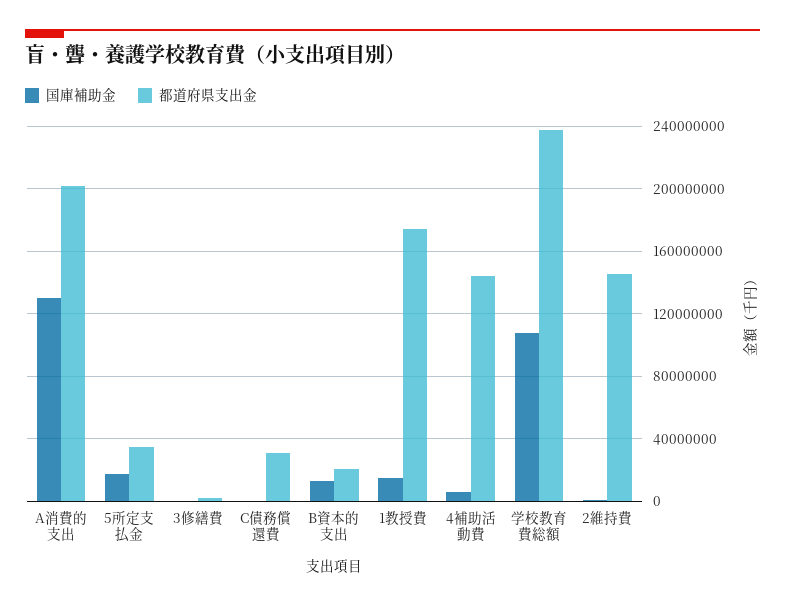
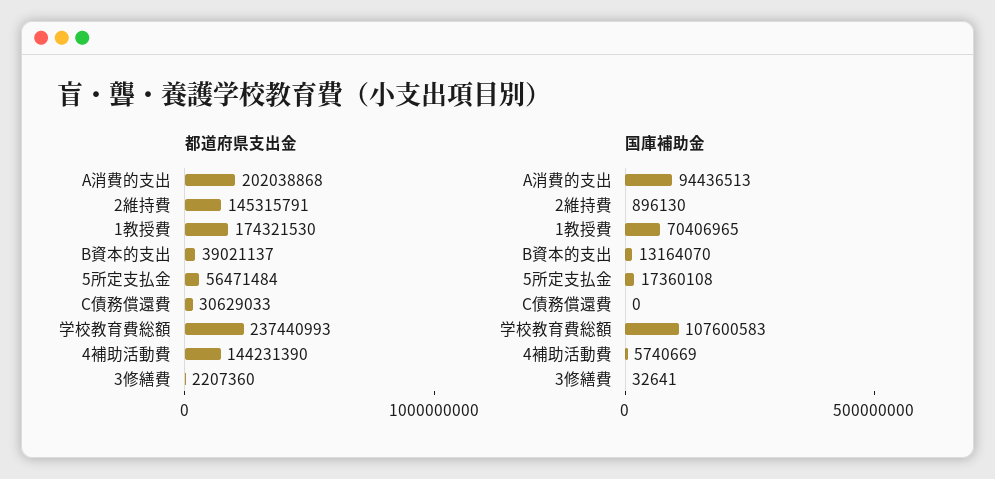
  {
    "国庫補助金": {
-     "A消費的支出": 130000000,
+     "A消費的支出": 94436513,
      "5所定支払金": 17360108,
      "3修繕費": 32641,
      "C債務償還費": 0,
      "B資本的支出": 13164070,
-     "1教授費": 15000000,
+     "1教授費": 70406965,
      "4補助活動費": 5740669,
      "学校教育費総額": 107600583,
      "2維持費": 896130
    },
    "都道府県支出金": {
      "A消費的支出": 202038868,
-     "5所定支払金": 35000000,
+     "5所定支払金": 56471484,
      "3修繕費": 2207360,
      "C債務償還費": 30629033,
-     "B資本的支出": 20000000,
+     "B資本的支出": 39021137,
      "1教授費": 174321530,
      "4補助活動費": 144231390,
      "学校教育費総額": 237440993,
      "2維持費": 145315791
    }
  }

